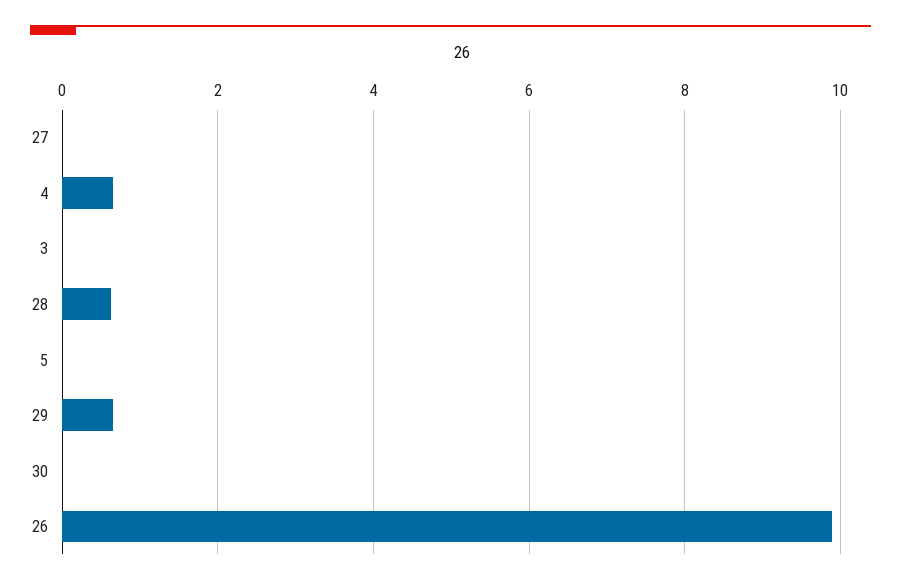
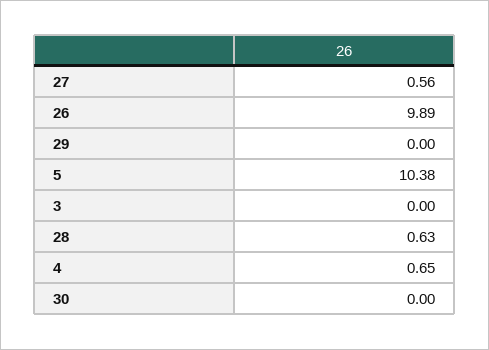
  {
-   "27": 0,
+   "27": 0.56,
    "4": 0.65,
    "3": 0,
    "28": 0.63,
-   "5": 0,
+   "5": 10.38,
-   "29": 0.6,
+   "29": 0,
    "30": 0,
    "26": 9.89
  }

